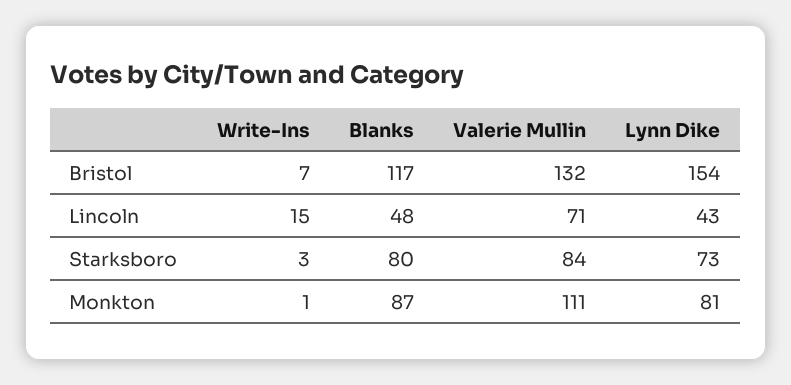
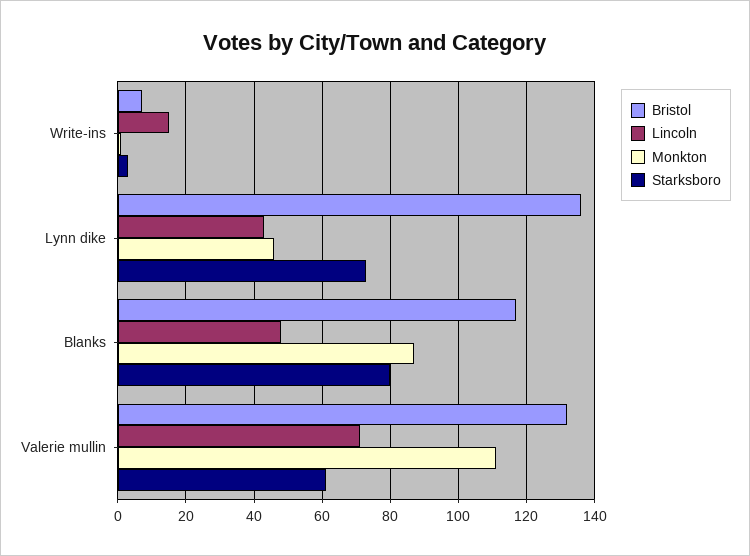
  {
    "Bristol": {
      "Write-Ins": 7,
      "Blanks": 117,
      "Valerie Mullin": 132,
-     "Lynn Dike": 154
+     "Lynn Dike": 135
    },
    "Lincoln": {
      "Write-Ins": 15,
      "Blanks": 48,
      "Valerie Mullin": 71,
      "Lynn Dike": 43
    },
    "Starksboro": {
      "Write-Ins": 3,
      "Blanks": 80,
-     "Valerie Mullin": 84,
+     "Valerie Mullin": 60,
      "Lynn Dike": 73
    },
    "Monkton": {
      "Write-Ins": 1,
      "Blanks": 87,
      "Valerie Mullin": 111,
-     "Lynn Dike": 81
+     "Lynn Dike": 45
    }
  }

